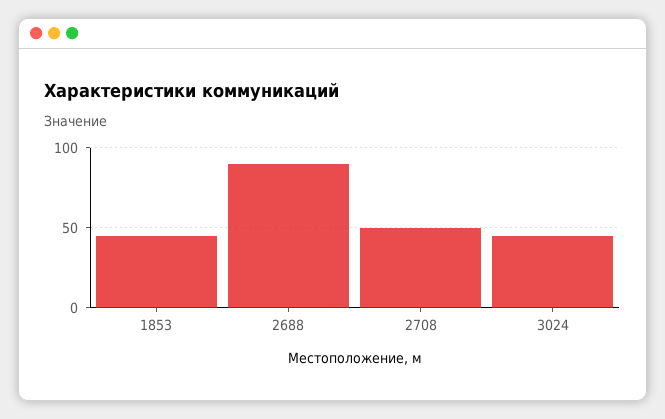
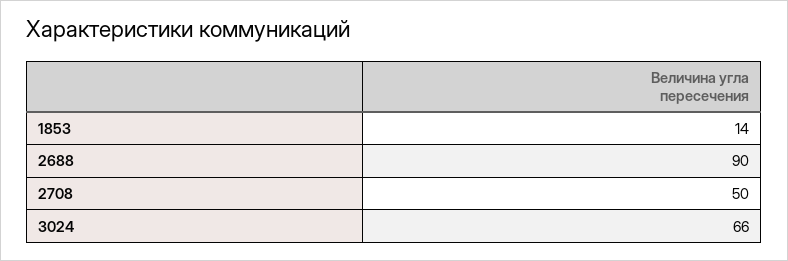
  {
-   "1853": 45,
+   "1853": 14,
    "2688": 90,
    "2708": 50,
-   "3024": 45
+   "3024": 66
  }

